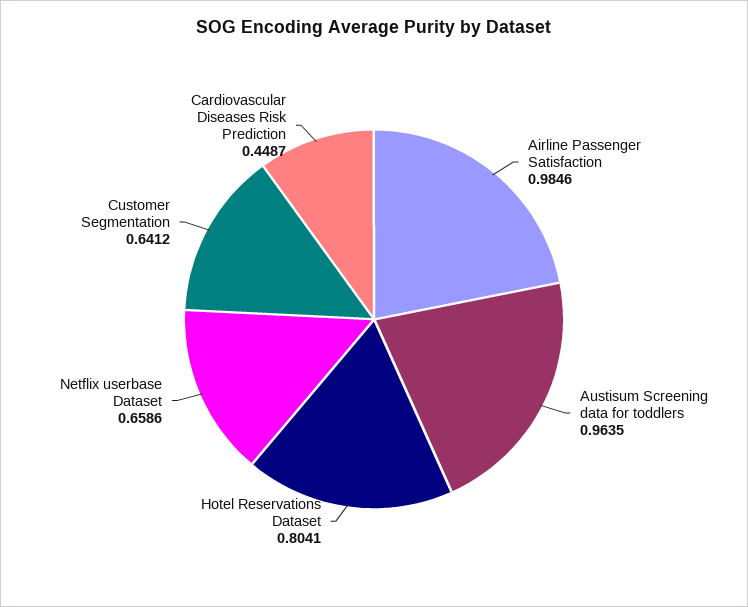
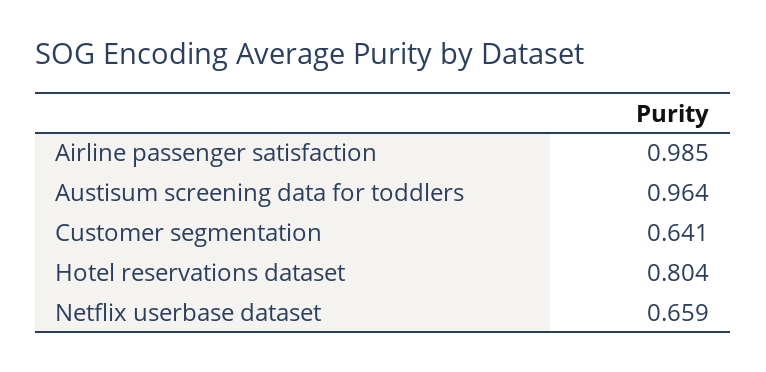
  {
    "Airline Passenger Satisfaction": 0.9846,
    "Austisum Screening data for toddlers": 0.9635,
    "Hotel Reservations Dataset": 0.8041,
    "Netflix userbase Dataset": 0.6586,
-   "Customer Segmentation": 0.6412,
+   "Customer Segmentation": 0.6412
-   "Cardiovascular Diseases Risk Prediction": 0.4487
  }

